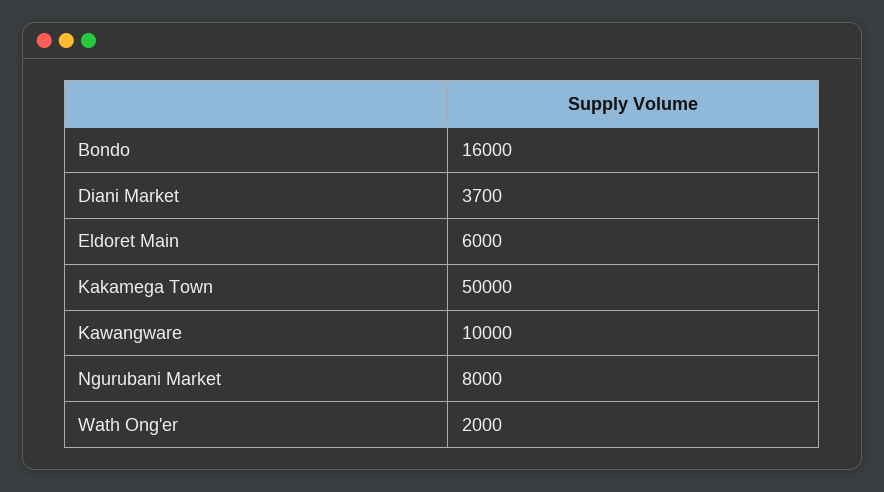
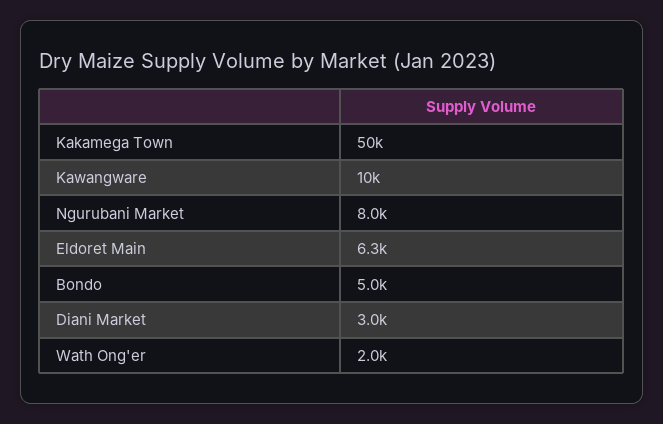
  {
-   "Bondo": 16000,
+   "Bondo": 5000,
-   "Diani Market": 3700,
+   "Diani Market": 3000,
-   "Eldoret Main": 6000,
+   "Eldoret Main": 6300,
    "Kakamega Town": 50000,
    "Kawangware": 10000,
    "Ngurubani Market": 8000,
    "Wath Ong'er": 2000
  }

